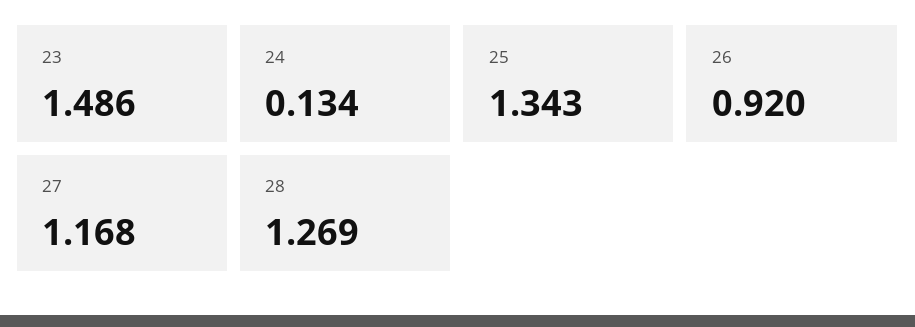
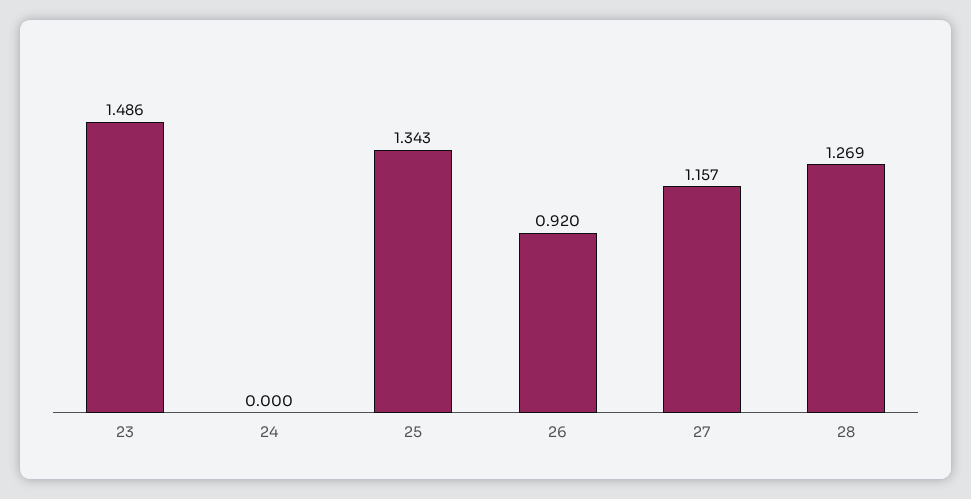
  {
    "23": 1.486,
-   "24": 0.134,
+   "24": 0,
    "25": 1.343,
    "26": 0.92,
-   "27": 1.168,
+   "27": 1.157,
    "28": 1.269
  }

